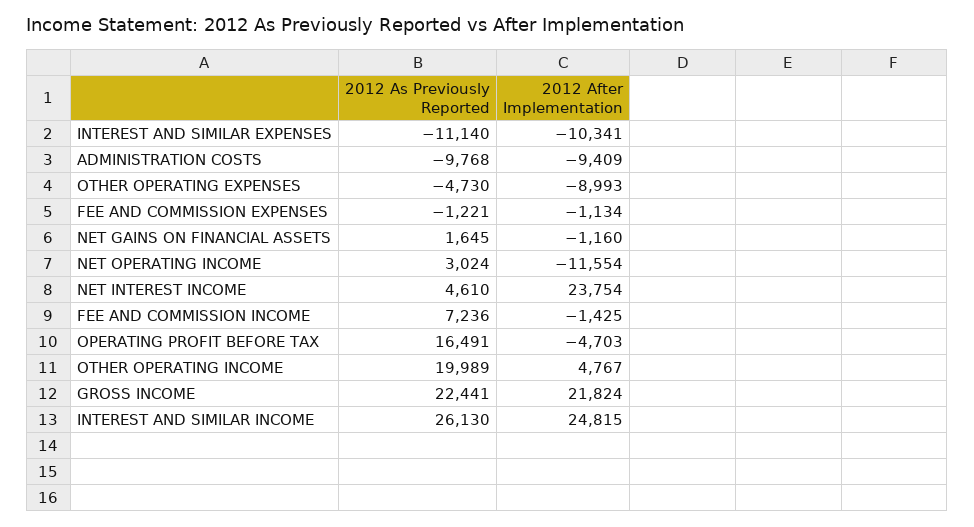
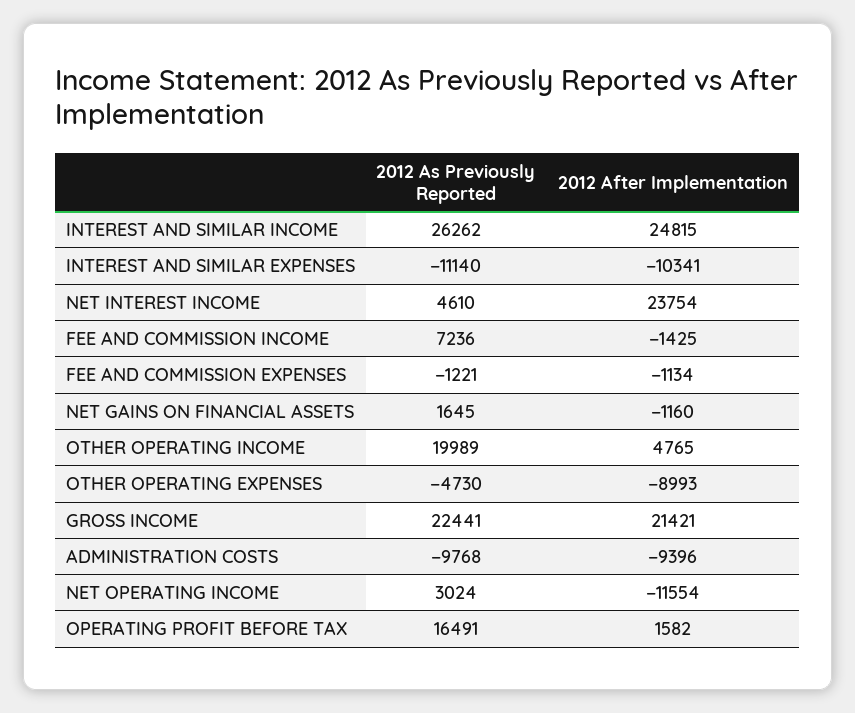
  {
    "2012 As Previously Reported": {
      "INTEREST AND SIMILAR EXPENSES": -11140,
      "ADMINISTRATION COSTS": -9768,
      "OTHER OPERATING EXPENSES": -4730,
      "FEE AND COMMISSION EXPENSES": -1221,
      "NET GAINS ON FINANCIAL ASSETS": 1645,
      "NET OPERATING INCOME": 3024,
      "NET INTEREST INCOME": 4610,
      "FEE AND COMMISSION INCOME": 7236,
      "OPERATING PROFIT BEFORE TAX": 16491,
      "OTHER OPERATING INCOME": 19989,
      "GROSS INCOME": 22441,
-     "INTEREST AND SIMILAR INCOME": 26130
+     "INTEREST AND SIMILAR INCOME": 26262
    },
    "2012 After Implementation": {
      "INTEREST AND SIMILAR EXPENSES": -10341,
-     "ADMINISTRATION COSTS": -9409,
+     "ADMINISTRATION COSTS": -9396,
      "OTHER OPERATING EXPENSES": -8993,
      "FEE AND COMMISSION EXPENSES": -1134,
      "NET GAINS ON FINANCIAL ASSETS": -1160,
      "NET OPERATING INCOME": -11554,
      "NET INTEREST INCOME": 23754,
      "FEE AND COMMISSION INCOME": -1425,
-     "OPERATING PROFIT BEFORE TAX": -4703,
+     "OPERATING PROFIT BEFORE TAX": 1582,
-     "OTHER OPERATING INCOME": 4767,
+     "OTHER OPERATING INCOME": 4765,
-     "GROSS INCOME": 21824,
+     "GROSS INCOME": 21421,
      "INTEREST AND SIMILAR INCOME": 24815
    }
  }

